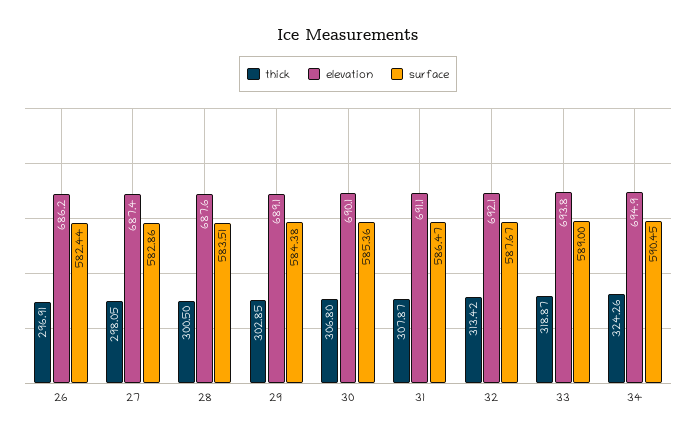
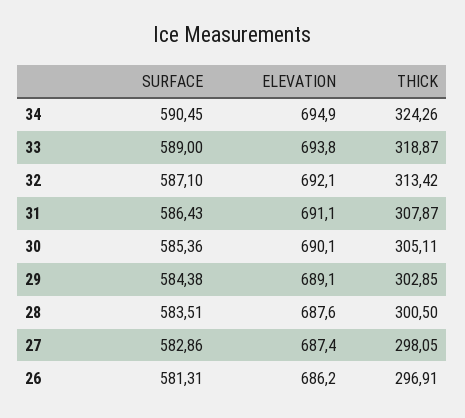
  {
    "thick": {
      "26": 296.91,
      "27": 298.05,
      "28": 300.5,
      "29": 302.85,
-     "30": 306.8,
+     "30": 305.11,
      "31": 307.87,
      "32": 313.42,
      "33": 318.87,
      "34": 324.26
    },
    "elevation": {
      "26": 686.2,
      "27": 687.4,
      "28": 687.6,
      "29": 689.1,
      "30": 690.1,
      "31": 691.1,
      "32": 692.1,
      "33": 693.8,
      "34": 694.9
    },
    "surface": {
-     "26": 582.44,
+     "26": 581.31,
      "27": 582.86,
      "28": 583.51,
      "29": 584.38,
      "30": 585.36,
-     "31": 586.47,
+     "31": 586.43,
-     "32": 587.67,
+     "32": 587.1,
      "33": 589,
      "34": 590.45
    }
  }

